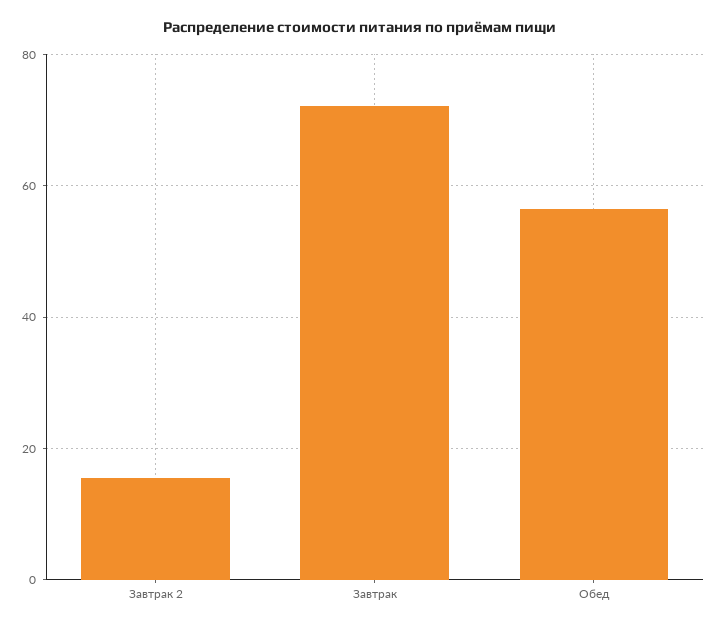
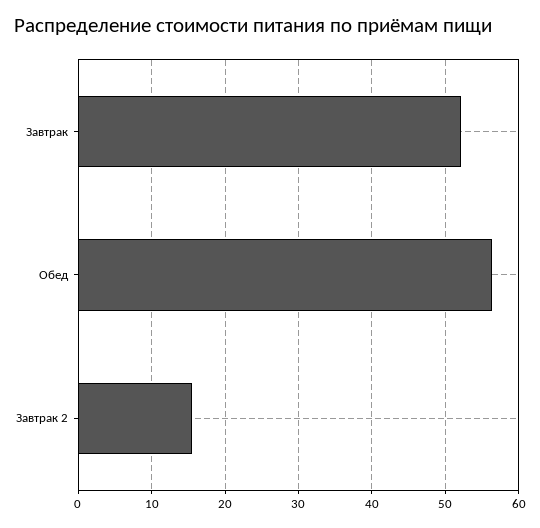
  {
    "Завтрак 2": 15,
-   "Завтрак": 72,
+   "Завтрак": 52,
    "Обед": 56
  }

